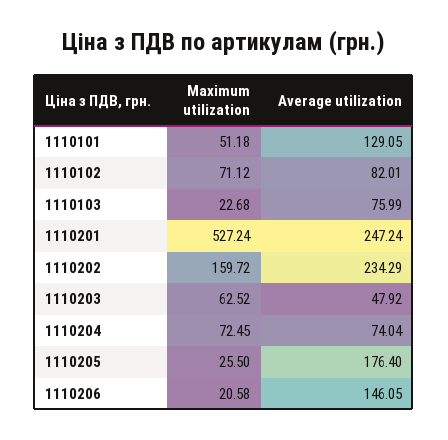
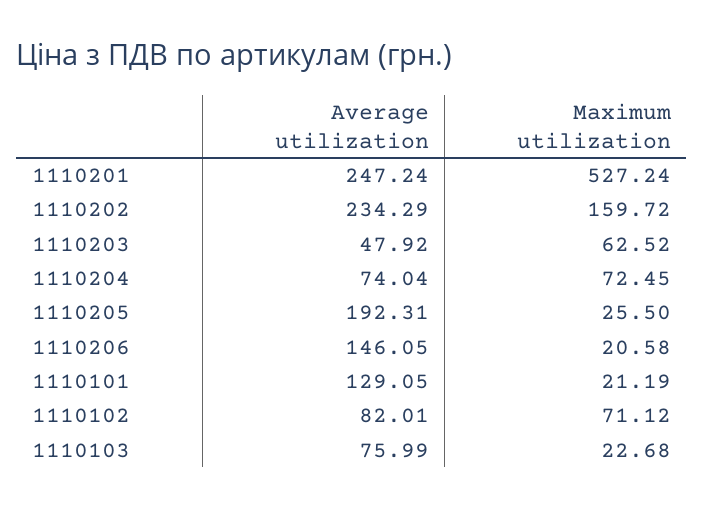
  {
    "Maximum utilization": {
-     "1110101": 51.18,
+     "1110101": 21.19,
      "1110102": 71.12,
      "1110103": 22.68,
      "1110201": 527.24,
      "1110202": 159.72,
      "1110203": 62.52,
      "1110204": 72.45,
      "1110205": 25.5,
      "1110206": 20.58
    },
    "Average utilization": {
      "1110101": 129.05,
      "1110102": 82.01,
      "1110103": 75.99,
      "1110201": 247.24,
      "1110202": 234.29,
      "1110203": 47.92,
      "1110204": 74.04,
-     "1110205": 176.4,
+     "1110205": 192.31,
      "1110206": 146.05
    }
  }

